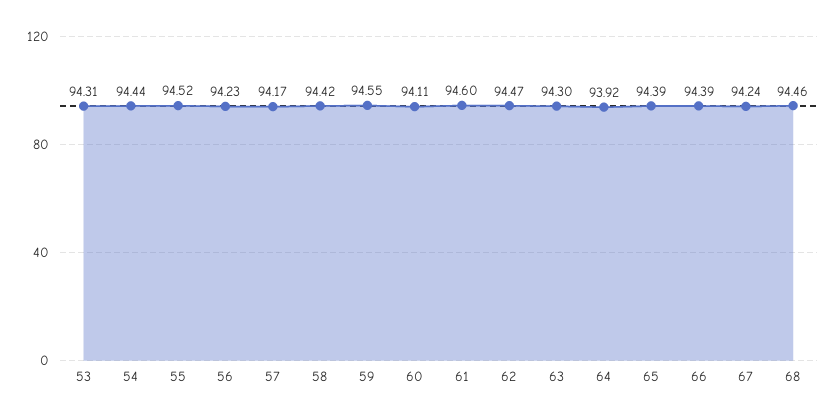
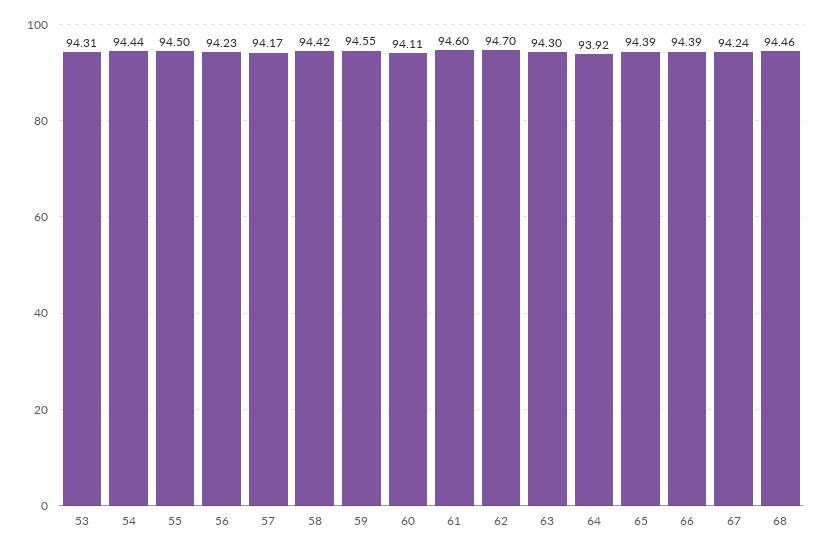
  {
    "53": 94.31,
    "54": 94.44,
-   "55": 94.52,
+   "55": 94.5,
    "56": 94.23,
    "57": 94.17,
    "58": 94.42,
    "59": 94.55,
    "60": 94.11,
    "61": 94.6,
-   "62": 94.47,
+   "62": 94.7,
    "63": 94.3,
    "64": 93.92,
    "65": 94.39,
    "66": 94.39,
    "67": 94.24,
    "68": 94.46
  }

